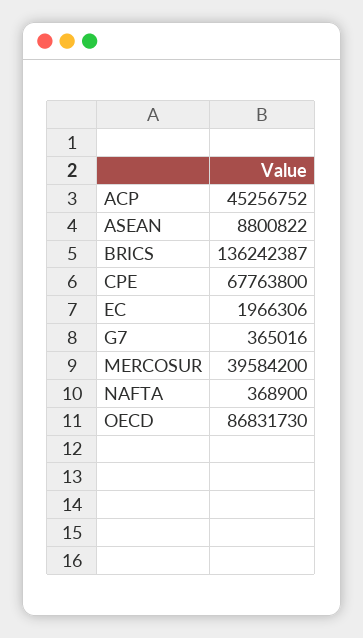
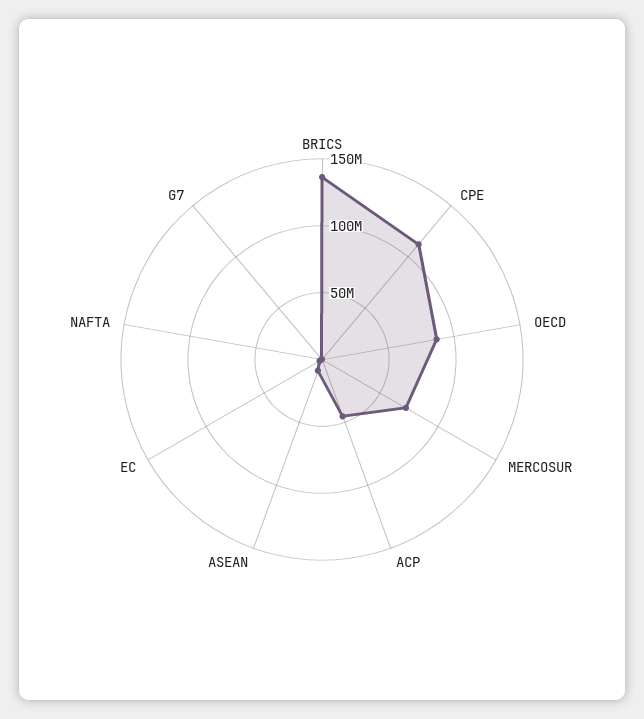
  {
    "ACP": 45256752,
    "ASEAN": 8800822,
    "BRICS": 136242387,
-   "CPE": 67763800,
+   "CPE": 110000000,
    "EC": 1966306,
    "G7": 365016,
-   "MERCOSUR": 39584200,
+   "MERCOSUR": 70000000,
    "NAFTA": 368900,
    "OECD": 86831730
  }

